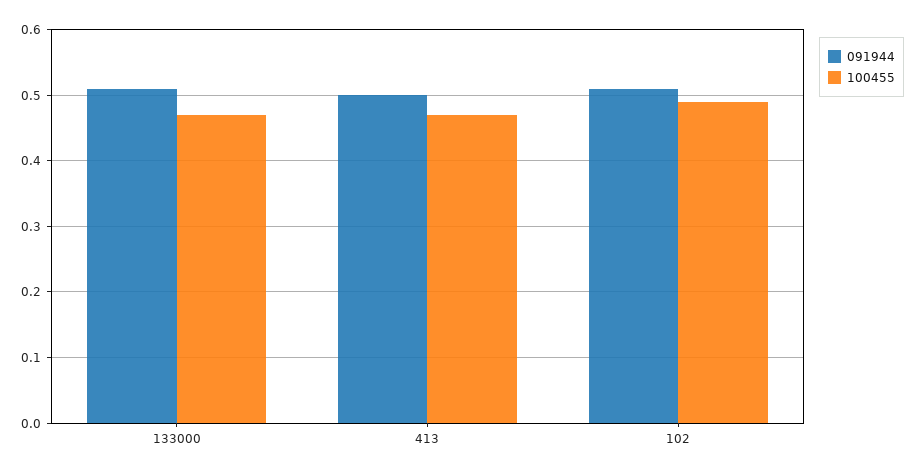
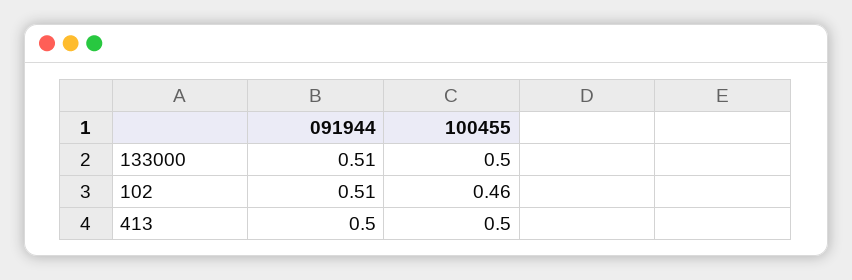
  {
    "091944": {
      "133000": 0.51,
      "413": 0.5,
      "102": 0.51
    },
    "100455": {
-     "133000": 0.47,
+     "133000": 0.5,
-     "413": 0.47,
+     "413": 0.5,
-     "102": 0.49
+     "102": 0.46
    }
  }

